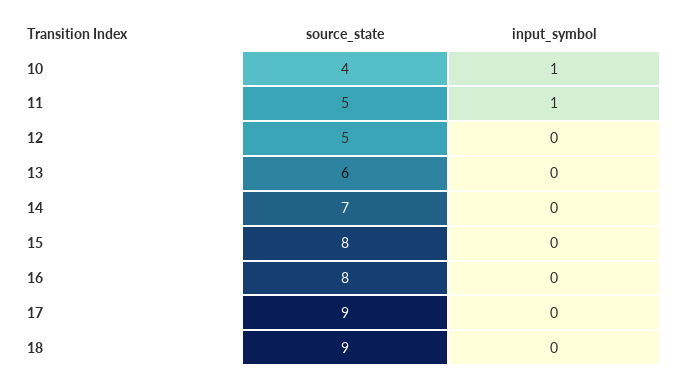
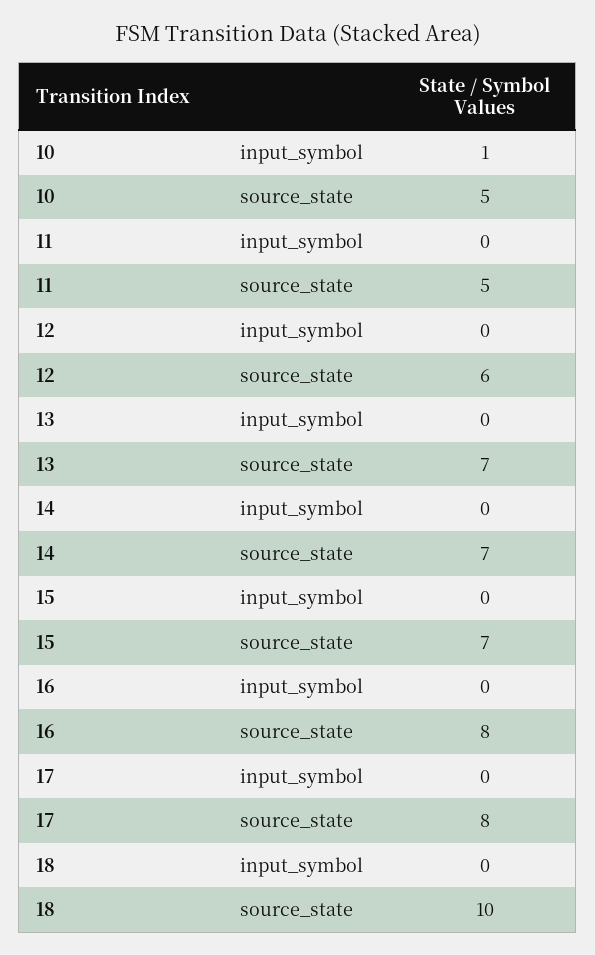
  {
    "source_state": {
-     "10": 4,
+     "10": 5,
      "11": 5,
-     "12": 5,
+     "12": 6,
-     "13": 6,
+     "13": 7,
      "14": 7,
-     "15": 8,
+     "15": 7,
      "16": 8,
-     "17": 9,
+     "17": 8,
-     "18": 9
+     "18": 10
    },
    "input_symbol": {
      "10": 1,
-     "11": 1,
+     "11": 0,
      "12": 0,
      "13": 0,
      "14": 0,
      "15": 0,
      "16": 0,
      "17": 0,
      "18": 0
    }
  }

